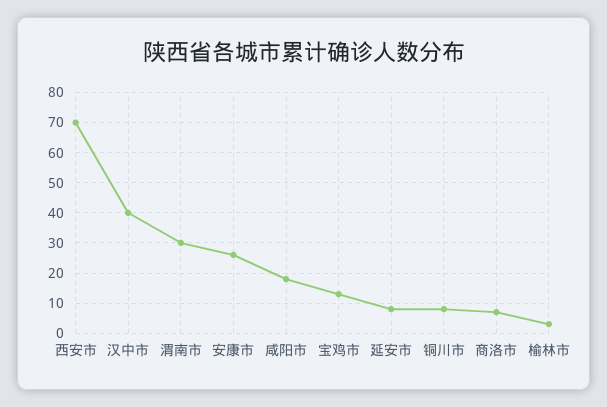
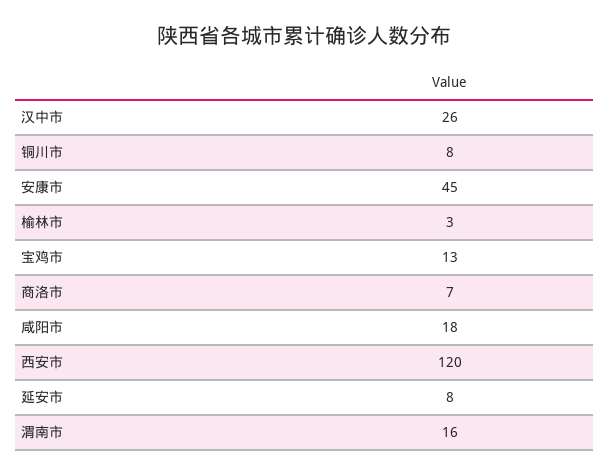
  {
-   "西安市": 70,
+   "西安市": 120,
-   "汉中市": 40,
+   "汉中市": 26,
-   "渭南市": 30,
+   "渭南市": 16,
-   "安康市": 25,
+   "安康市": 45,
    "咸阳市": 18,
    "宝鸡市": 13,
    "延安市": 8,
    "铜川市": 8,
    "商洛市": 7,
    "榆林市": 3
  }

